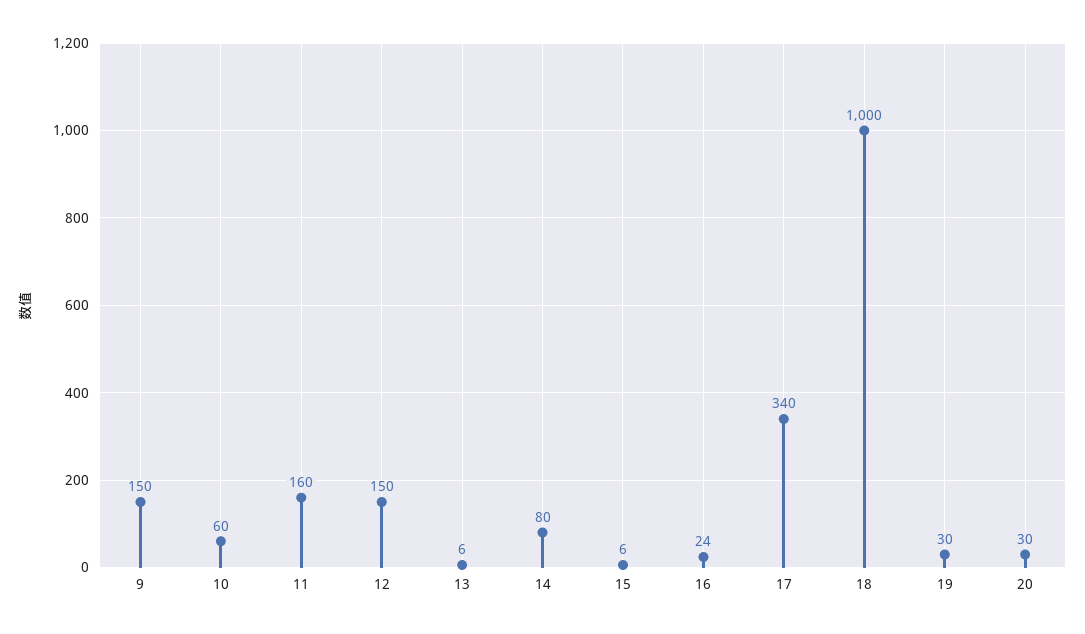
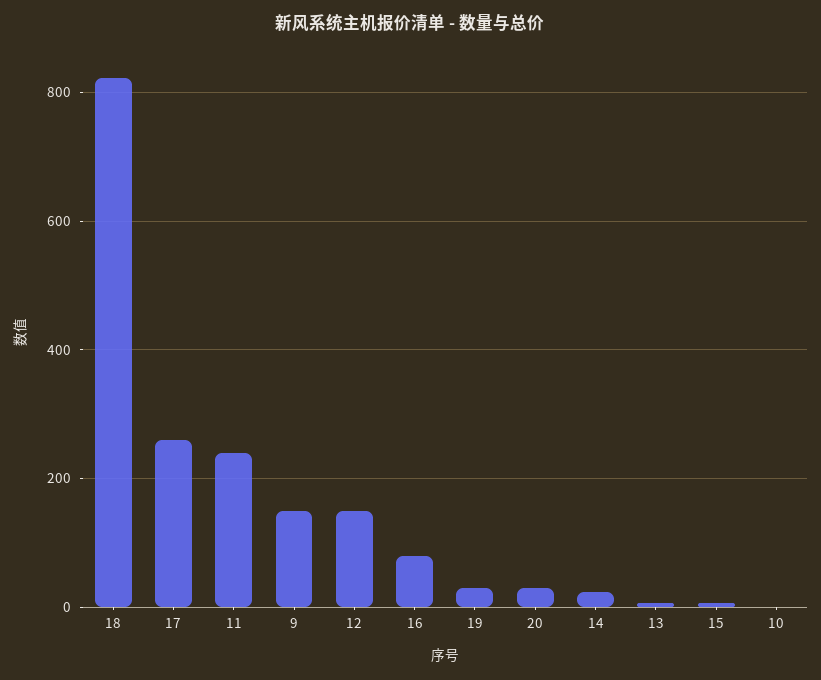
  {
    "9": 150,
-   "10": 60,
+   "10": 0,
-   "11": 160,
+   "11": 240,
    "12": 150,
    "13": 6,
-   "14": 80,
+   "14": 20,
    "15": 6,
-   "16": 24,
+   "16": 80,
-   "17": 340,
+   "17": 260,
-   "18": 1000,
+   "18": 820,
    "19": 30,
    "20": 30
  }

